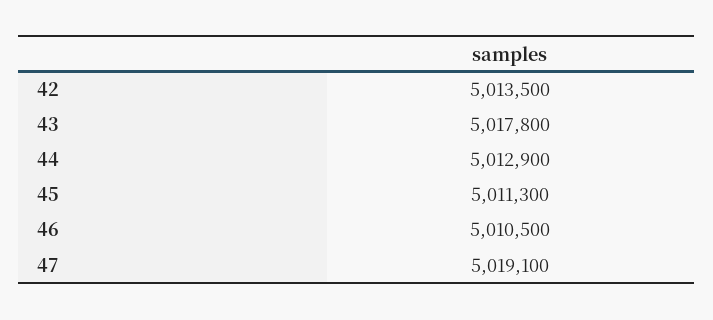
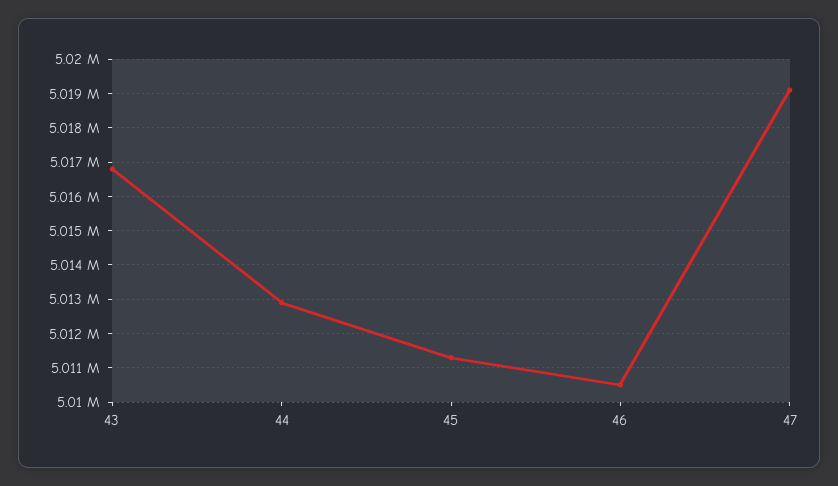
  {
-   "42": 5013500,
-   "43": 5017800,
+   "43": 5016800,
    "44": 5012900,
    "45": 5011300,
    "46": 5010500,
    "47": 5019100
  }

